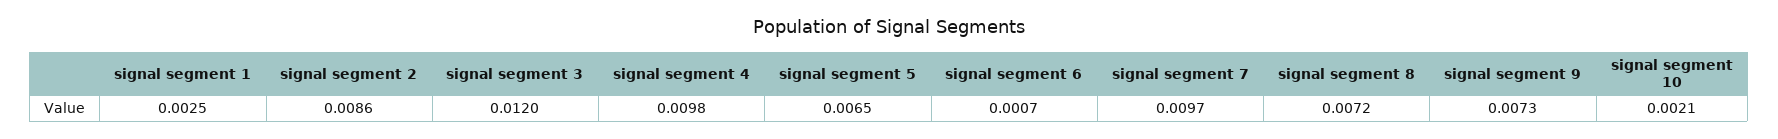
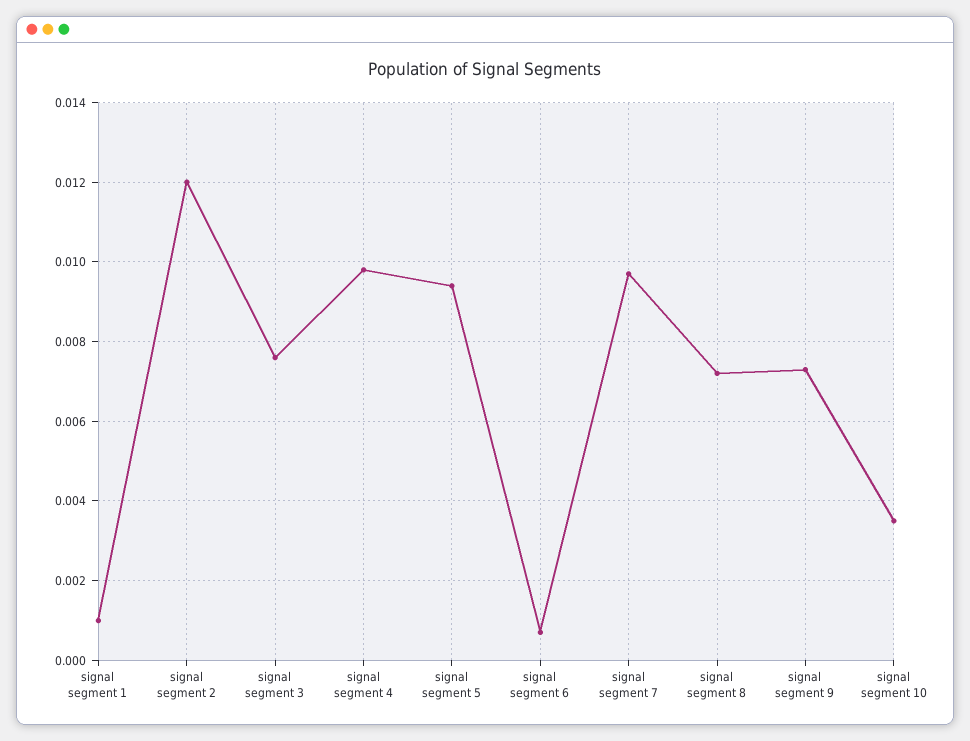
  {
-   "signal segment 1": 0.0025,
+   "signal segment 1": 0.001,
-   "signal segment 2": 0.0086,
+   "signal segment 2": 0.012,
-   "signal segment 3": 0.012,
+   "signal segment 3": 0.0075,
    "signal segment 4": 0.0098,
-   "signal segment 5": 0.0065,
+   "signal segment 5": 0.0095,
    "signal segment 6": 0.0007,
    "signal segment 7": 0.0097,
    "signal segment 8": 0.0072,
    "signal segment 9": 0.0073,
-   "signal segment 10": 0.0021
+   "signal segment 10": 0.0035
  }

